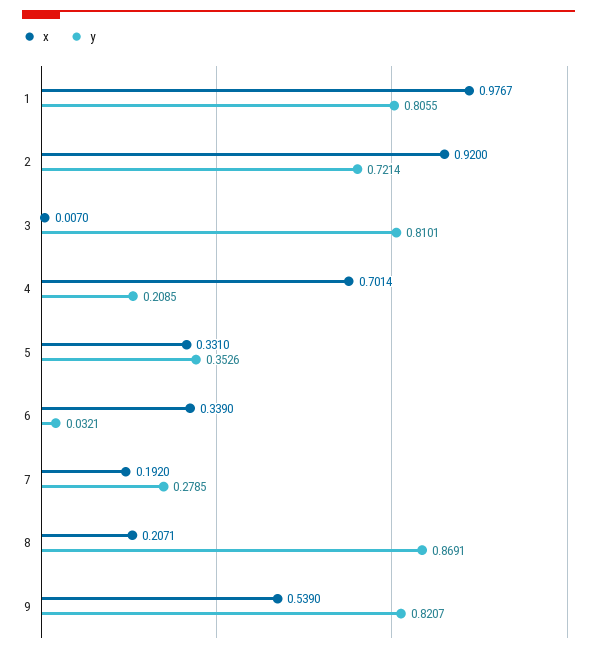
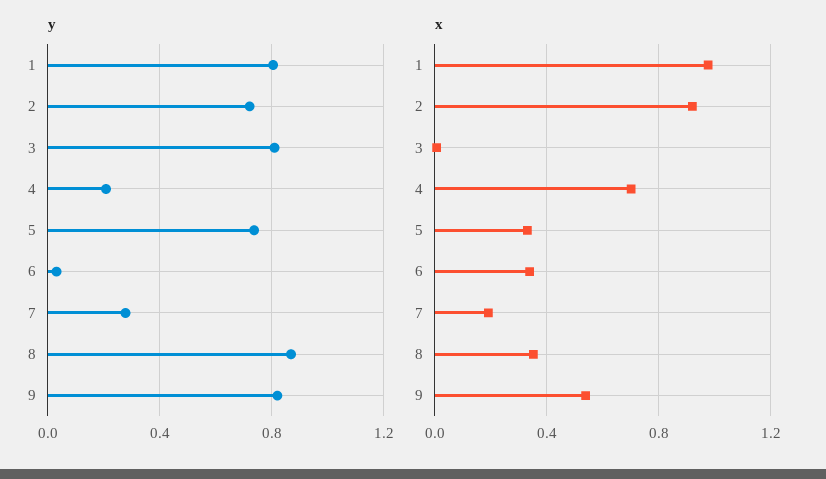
  {
    "x": {
      "1": 0.9767,
      "2": 0.92,
      "3": 0.007,
      "4": 0.7014,
      "5": 0.331,
      "6": 0.339,
      "7": 0.192,
-     "8": 0.2071,
+     "8": 0.35,
      "9": 0.539
    },
    "y": {
      "1": 0.8055,
      "2": 0.7214,
      "3": 0.8101,
      "4": 0.2085,
-     "5": 0.3526,
+     "5": 0.75,
      "6": 0.0321,
      "7": 0.2785,
      "8": 0.8691,
      "9": 0.8207
    }
  }

